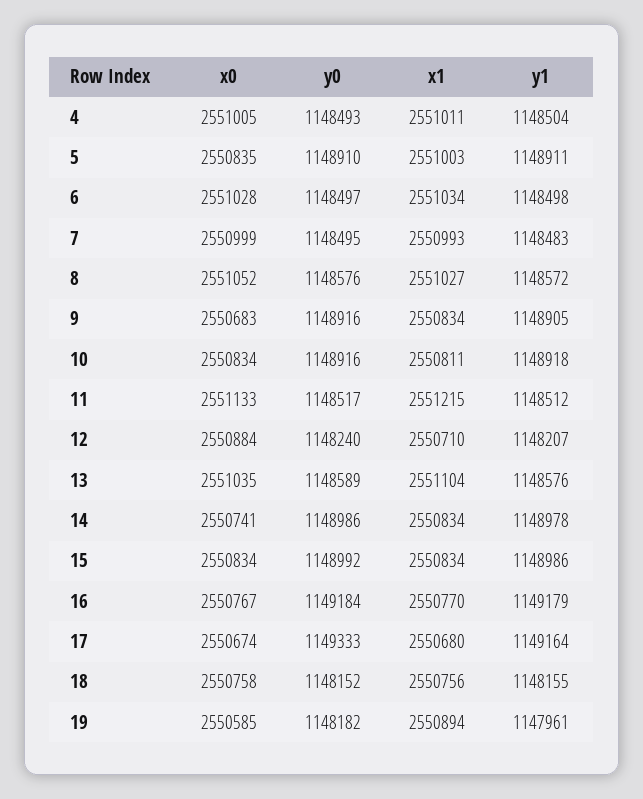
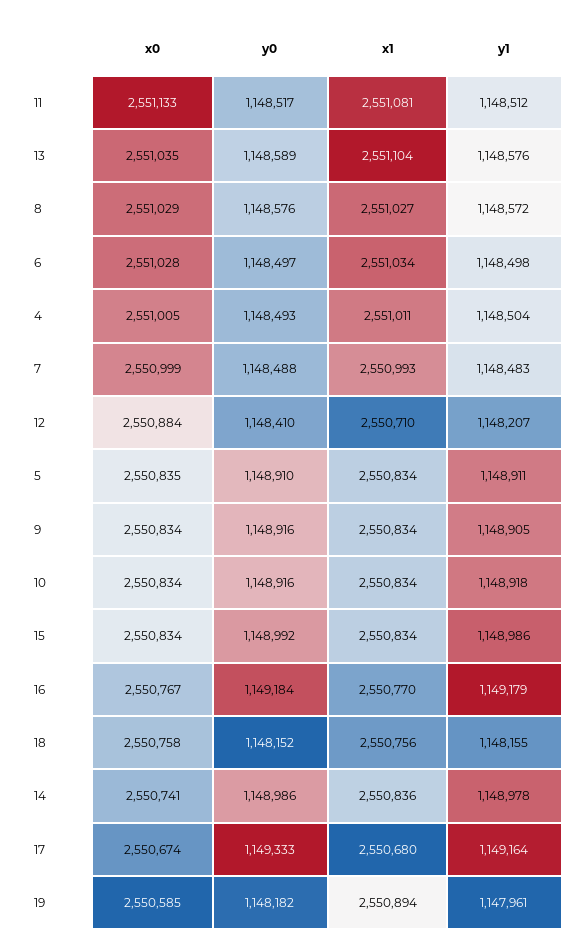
  {
    "x0": {
      "4": 2551005,
      "5": 2550835,
      "6": 2551028,
      "7": 2550999,
-     "8": 2551052,
+     "8": 2551029,
-     "9": 2550683,
+     "9": 2550834,
      "10": 2550834,
      "11": 2551133,
      "12": 2550884,
      "13": 2551035,
      "14": 2550741,
      "15": 2550834,
      "16": 2550767,
      "17": 2550674,
      "18": 2550758,
      "19": 2550585
    },
    "y0": {
      "4": 1148493,
      "5": 1148910,
      "6": 1148497,
-     "7": 1148495,
+     "7": 1148488,
      "8": 1148576,
      "9": 1148916,
      "10": 1148916,
      "11": 1148517,
-     "12": 1148240,
+     "12": 1148410,
      "13": 1148589,
      "14": 1148986,
      "15": 1148992,
      "16": 1149184,
      "17": 1149333,
      "18": 1148152,
      "19": 1148182
    },
    "x1": {
      "4": 2551011,
-     "5": 2551003,
+     "5": 2550834,
      "6": 2551034,
      "7": 2550993,
      "8": 2551027,
      "9": 2550834,
-     "10": 2550811,
+     "10": 2550834,
-     "11": 2551215,
+     "11": 2551081,
      "12": 2550710,
      "13": 2551104,
-     "14": 2550834,
+     "14": 2550836,
      "15": 2550834,
      "16": 2550770,
      "17": 2550680,
      "18": 2550756,
      "19": 2550894
    },
    "y1": {
      "4": 1148504,
      "5": 1148911,
      "6": 1148498,
      "7": 1148483,
      "8": 1148572,
      "9": 1148905,
      "10": 1148918,
      "11": 1148512,
      "12": 1148207,
      "13": 1148576,
      "14": 1148978,
      "15": 1148986,
      "16": 1149179,
      "17": 1149164,
      "18": 1148155,
      "19": 1147961
    }
  }

